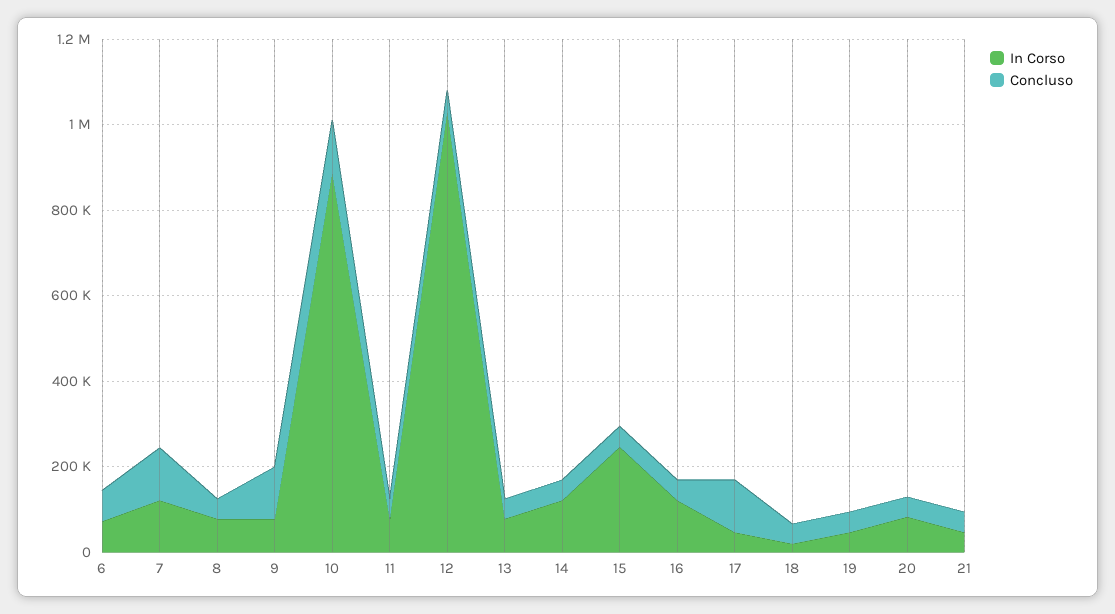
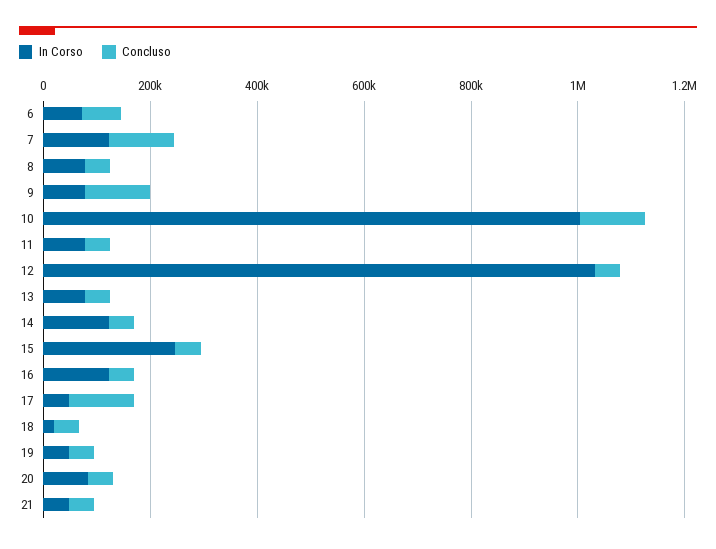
  {
    "In Corso": {
      "6": 50000,
      "7": 100000,
      "8": 100000,
      "9": 100000,
-     "10": 900000,
+     "10": 1000000,
      "11": 100000,
      "12": 1050000,
      "13": 100000,
      "14": 100000,
      "15": 250000,
      "16": 100000,
      "17": 50000,
      "18": 0,
      "19": 50000,
      "20": 100000,
      "21": 50000
    },
    "Concluso": {
      "6": 50000,
      "7": 100000,
      "8": 50000,
      "9": 100000,
      "10": 100000,
      "11": 50000,
      "12": 50000,
      "13": 50000,
      "14": 50000,
      "15": 50000,
      "16": 50000,
      "17": 100000,
      "18": 50000,
      "19": 50000,
      "20": 50000,
      "21": 50000
    }
  }

